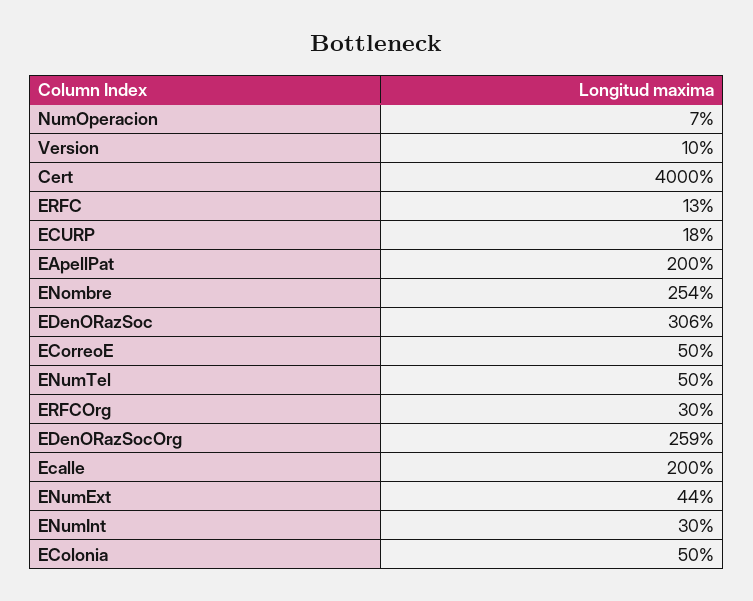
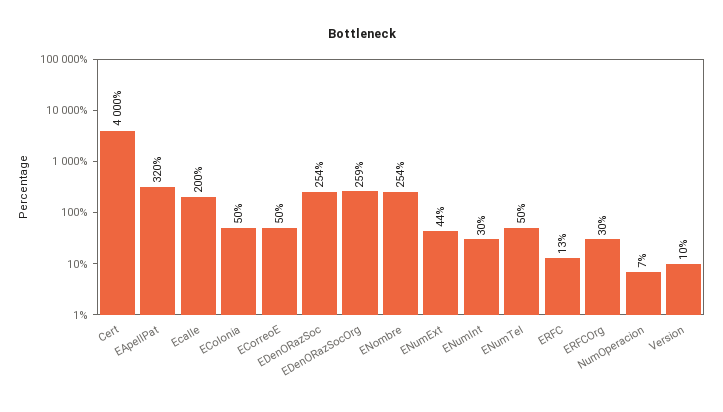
  {
    "NumOperacion": 7,
    "Version": 10,
    "Cert": 4000,
    "ERFC": 13,
-   "ECURP": 18,
-   "EApellPat": 200,
+   "EApellPat": 320,
    "ENombre": 254,
-   "EDenORazSoc": 306,
+   "EDenORazSoc": 254,
    "ECorreoE": 50,
    "ENumTel": 50,
    "ERFCOrg": 30,
    "EDenORazSocOrg": 259,
    "Ecalle": 200,
    "ENumExt": 44,
    "ENumInt": 30,
    "EColonia": 50
  }

